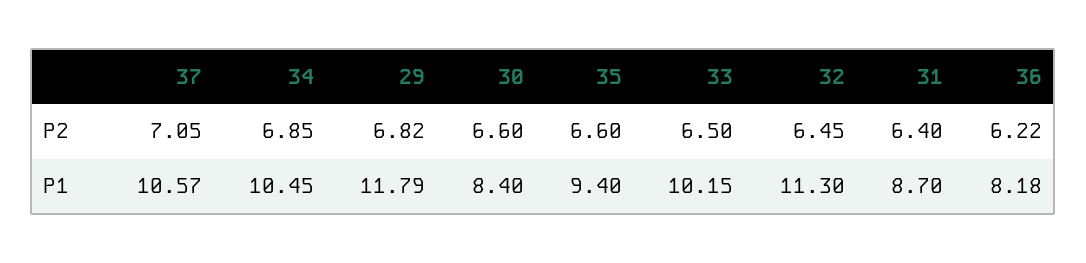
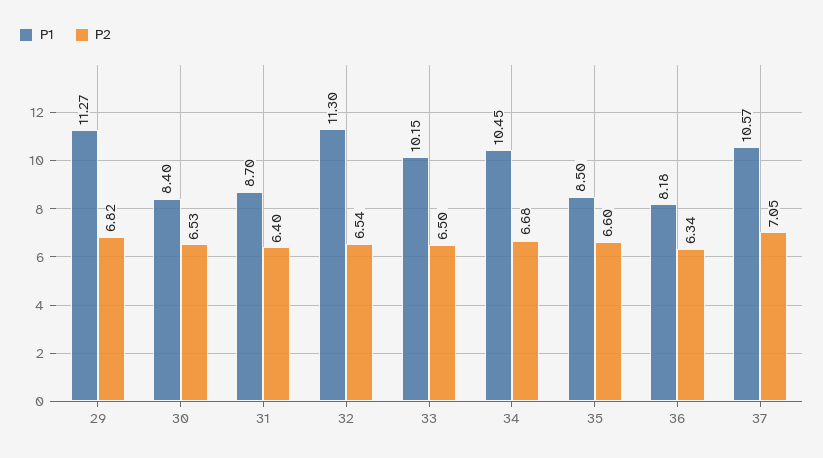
  {
    "P2": {
      "37": 7.05,
-     "34": 6.85,
+     "34": 6.68,
      "29": 6.82,
-     "30": 6.6,
+     "30": 6.53,
      "35": 6.6,
      "33": 6.5,
-     "32": 6.45,
+     "32": 6.54,
      "31": 6.4,
-     "36": 6.22
+     "36": 6.34
    },
    "P1": {
      "37": 10.57,
      "34": 10.45,
-     "29": 11.79,
+     "29": 11.27,
      "30": 8.4,
-     "35": 9.4,
+     "35": 8.5,
      "33": 10.15,
      "32": 11.3,
      "31": 8.7,
      "36": 8.18
    }
  }

